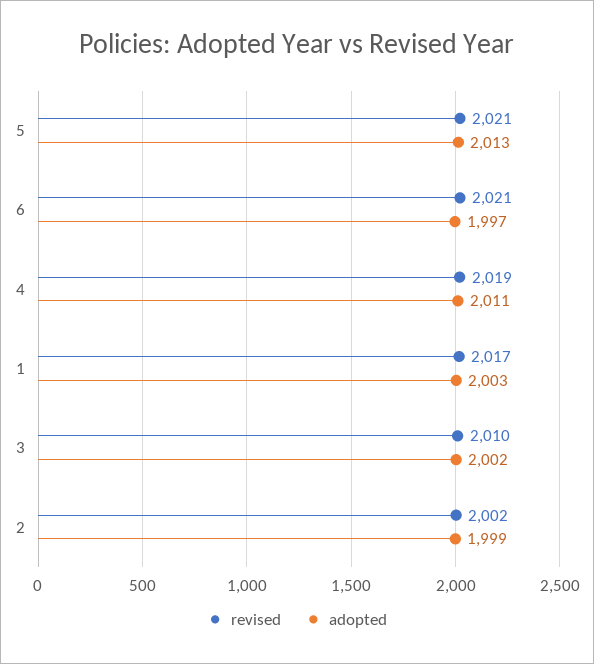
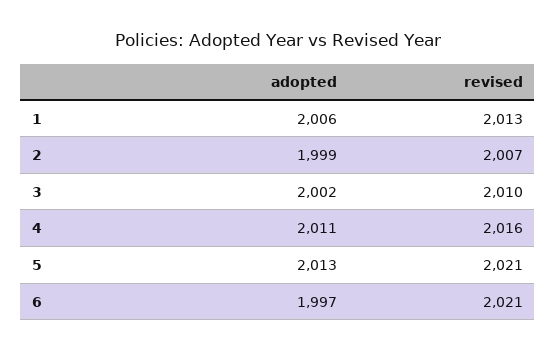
  {
    "revised": {
      "5": 2021,
      "6": 2021,
-     "4": 2019,
+     "4": 2016,
-     "1": 2017,
+     "1": 2013,
      "3": 2010,
-     "2": 2002
+     "2": 2007
    },
    "adopted": {
      "5": 2013,
      "6": 1997,
      "4": 2011,
-     "1": 2003,
+     "1": 2006,
      "3": 2002,
      "2": 1999
    }
  }

